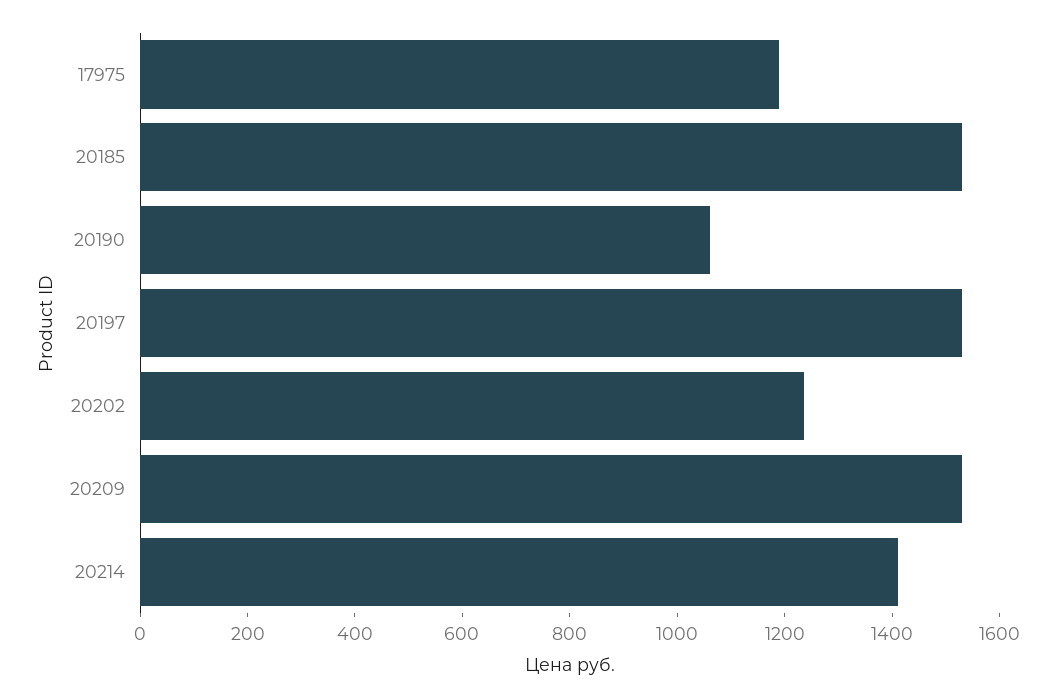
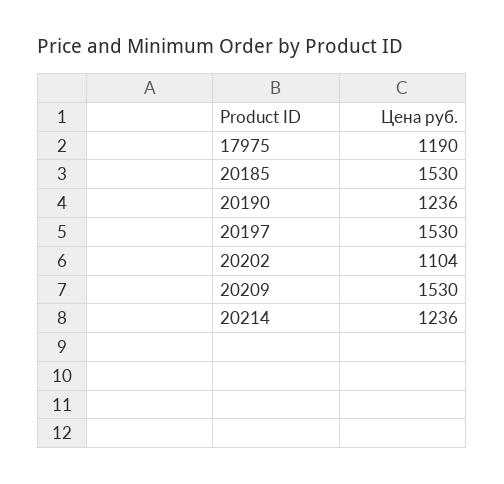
  {
    "17975": 1190,
    "20185": 1530,
-   "20190": 1050,
+   "20190": 1236,
    "20197": 1530,
-   "20202": 1250,
+   "20202": 1104,
    "20209": 1530,
-   "20214": 1400
+   "20214": 1236
  }

